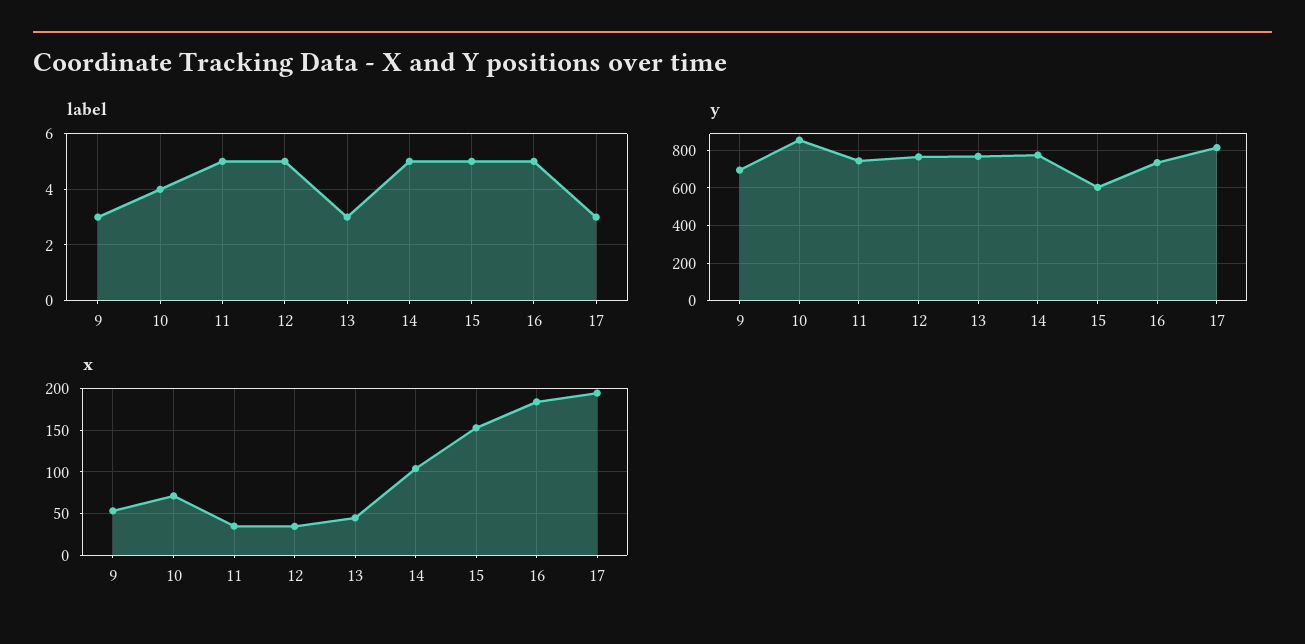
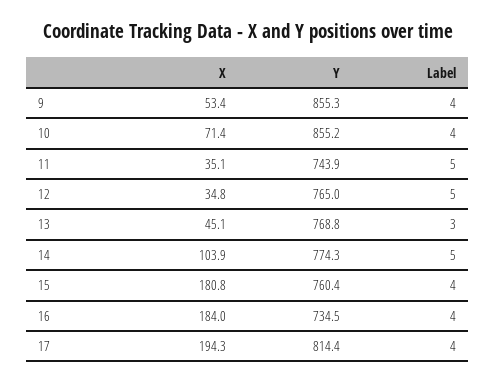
  {
    "label": {
-     "9": 3,
+     "9": 4,
      "10": 4,
      "11": 5,
      "12": 5,
      "13": 3,
      "14": 5,
-     "15": 5,
+     "15": 4,
-     "16": 5,
+     "16": 4,
-     "17": 3
+     "17": 4
    },
    "y": {
-     "9": 700,
+     "9": 855.3,
      "10": 855.2,
      "11": 743.9,
      "12": 765,
      "13": 768.8,
      "14": 774.3,
-     "15": 600,
+     "15": 760.4,
      "16": 734.5,
      "17": 814.4
    },
    "x": {
      "9": 53.4,
      "10": 71.4,
      "11": 35.1,
      "12": 34.8,
      "13": 45.1,
      "14": 103.9,
-     "15": 150,
+     "15": 180.8,
      "16": 184,
      "17": 194.3
    }
  }

